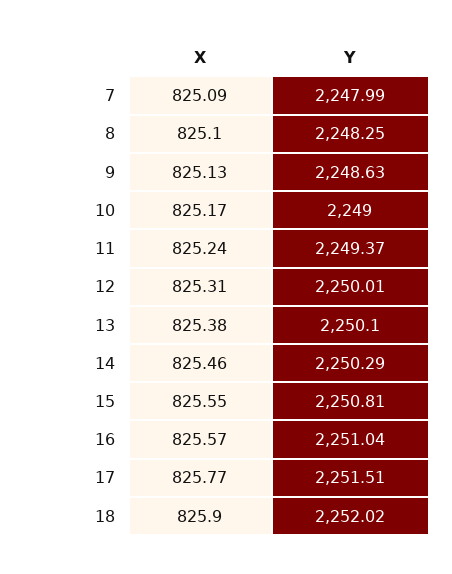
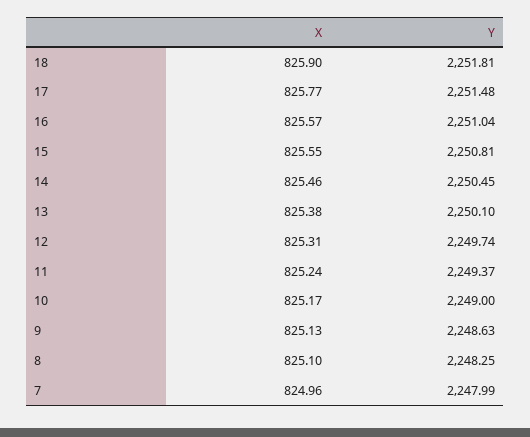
  {
    "X": {
-     "7": 825.09,
+     "7": 824.96,
      "8": 825.1,
      "9": 825.13,
      "10": 825.17,
      "11": 825.24,
      "12": 825.31,
      "13": 825.38,
      "14": 825.46,
      "15": 825.55,
      "16": 825.57,
      "17": 825.77,
      "18": 825.9
    },
    "Y": {
      "7": 2247.99,
      "8": 2248.25,
      "9": 2248.63,
      "10": 2249,
      "11": 2249.37,
-     "12": 2250.01,
+     "12": 2249.74,
      "13": 2250.1,
-     "14": 2250.29,
+     "14": 2250.45,
      "15": 2250.81,
      "16": 2251.04,
-     "17": 2251.51,
+     "17": 2251.48,
-     "18": 2252.02
+     "18": 2251.81
    }
  }

